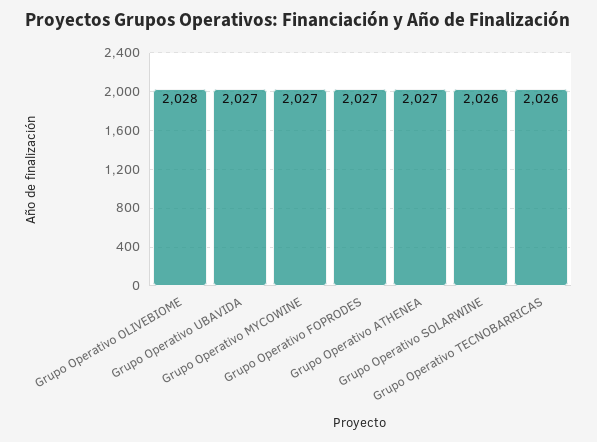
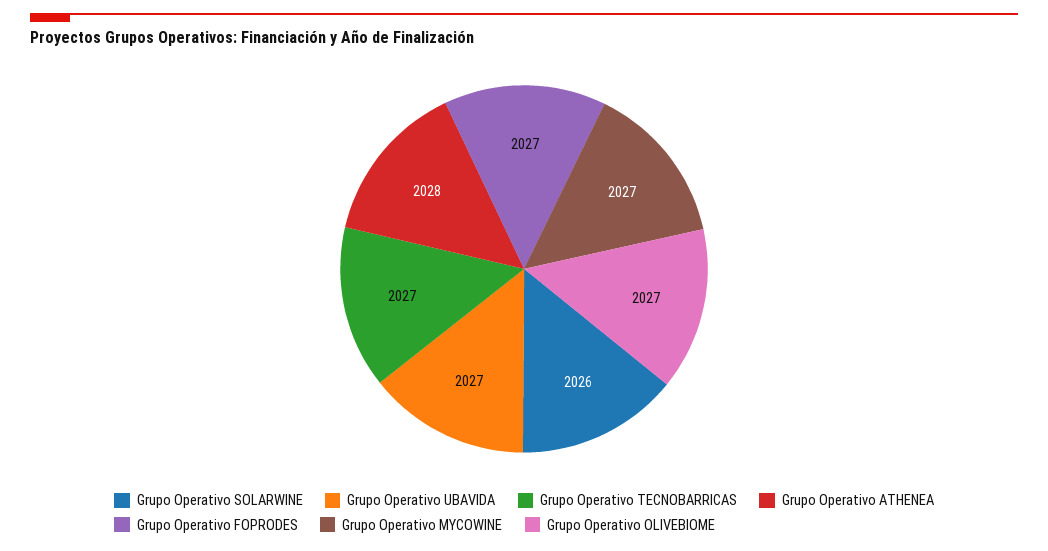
  {
-   "Grupo Operativo OLIVEBIOME": 2028,
+   "Grupo Operativo OLIVEBIOME": 2027,
    "Grupo Operativo UBAVIDA": 2027,
    "Grupo Operativo MYCOWINE": 2027,
    "Grupo Operativo FOPRODES": 2027,
-   "Grupo Operativo ATHENEA": 2027,
+   "Grupo Operativo ATHENEA": 2028,
    "Grupo Operativo SOLARWINE": 2026,
-   "Grupo Operativo TECNOBARRICAS": 2026
+   "Grupo Operativo TECNOBARRICAS": 2027
  }

